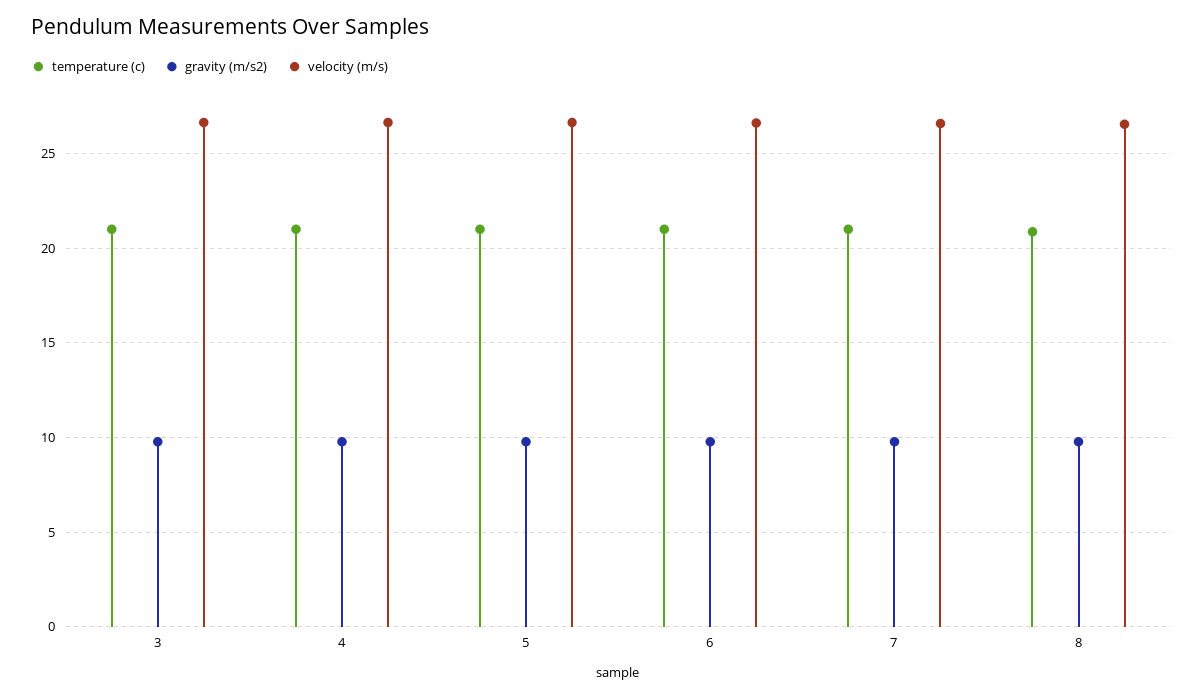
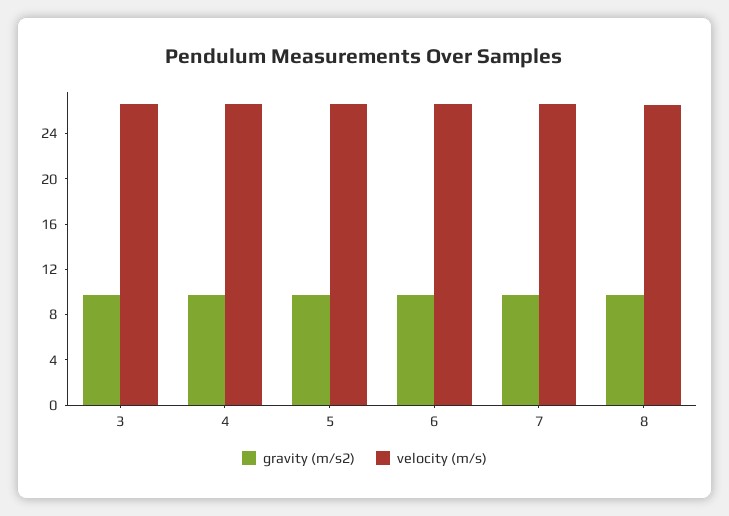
  {
-   "temperature (c)": {
-     "3": 21,
-     "4": 21,
-     "5": 21,
-     "6": 21,
-     "7": 21,
-     "8": 21
-   },
    "gravity (m/s2)": {
      "3": 10,
      "4": 10,
      "5": 10,
      "6": 10,
      "7": 10,
      "8": 10
    },
    "velocity (m/s)": {
      "3": 26.5,
      "4": 26.5,
      "5": 26.5,
      "6": 26.5,
      "7": 26.5,
      "8": 26.5
    }
  }

